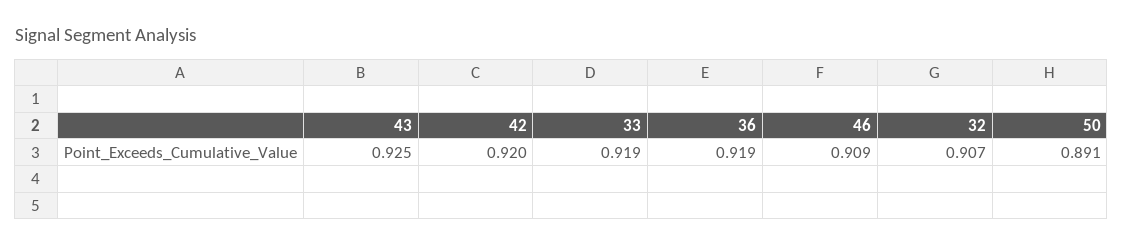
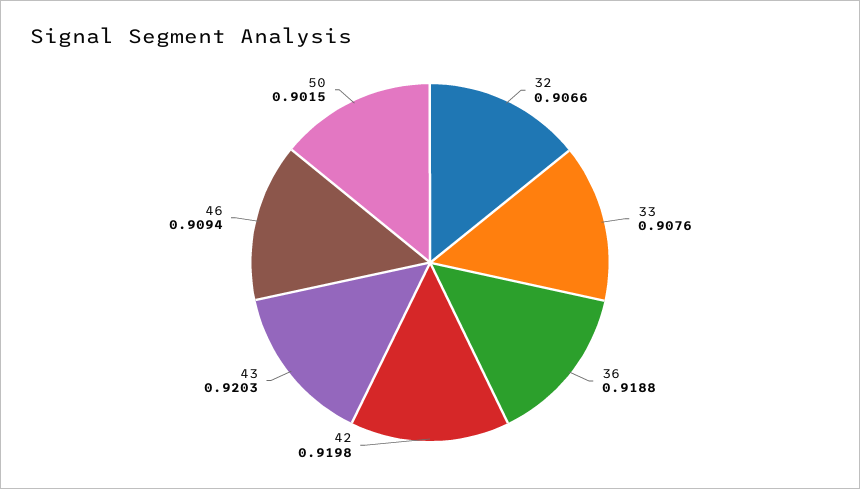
  {
-   "43": 0.925,
+   "43": 0.9203,
    "42": 0.9198,
-   "33": 0.919,
+   "33": 0.9076,
    "36": 0.9188,
    "46": 0.9094,
    "32": 0.9066,
-   "50": 0.891
+   "50": 0.9015
  }

